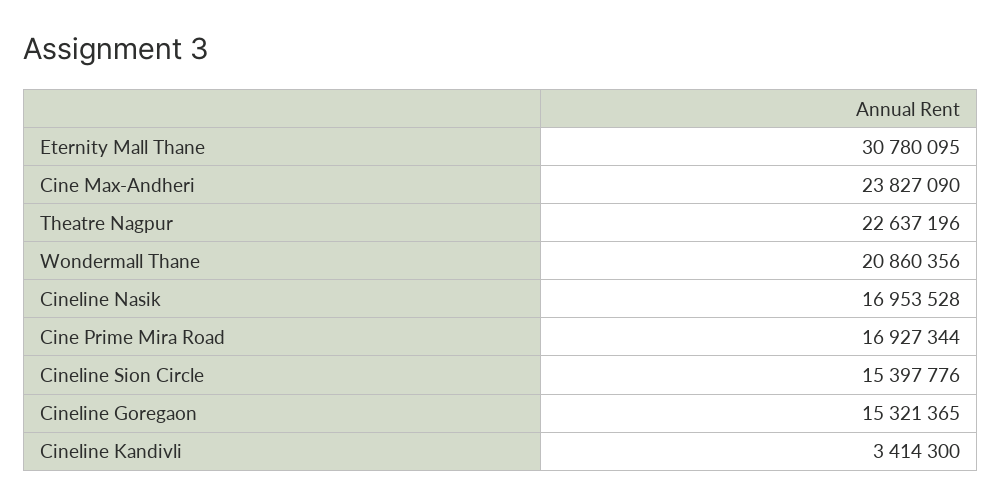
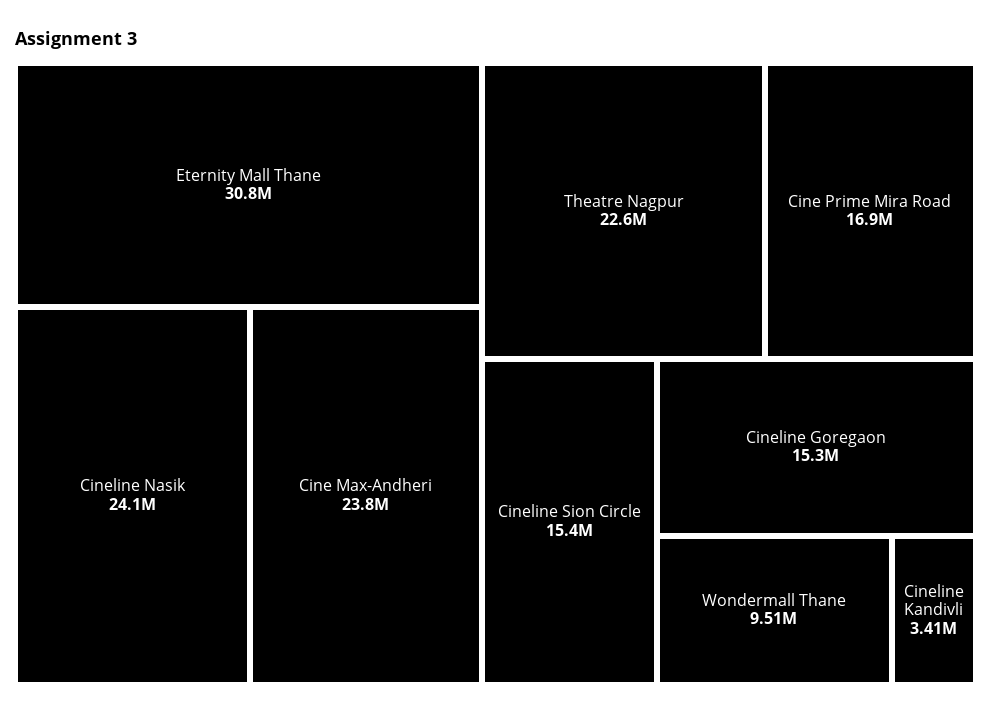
  {
    "Eternity Mall Thane": 30780095,
    "Cine Max-Andheri": 23827090,
    "Theatre Nagpur": 22637196,
-   "Wondermall Thane": 20860356,
+   "Wondermall Thane": 9510000,
-   "Cineline Nasik": 16953528,
+   "Cineline Nasik": 24100000,
    "Cine Prime Mira Road": 16927344,
    "Cineline Sion Circle": 15397776,
    "Cineline Goregaon": 15321365,
    "Cineline Kandivli": 3414300
  }

